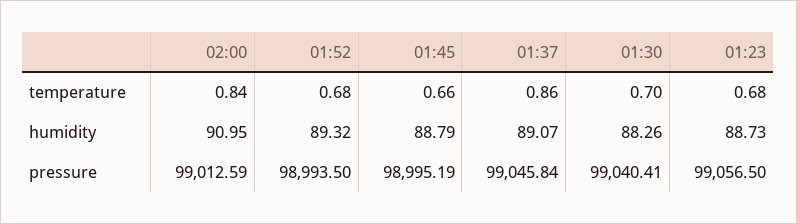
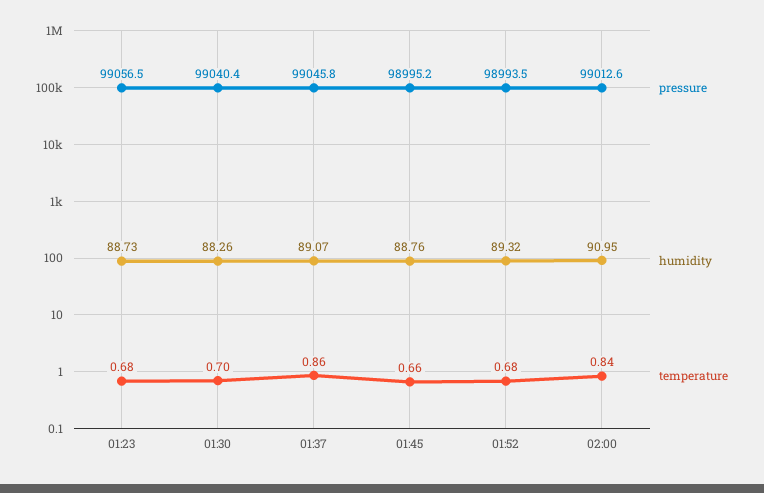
  {
    "temperature": {
      "02:00": 0.84,
      "01:52": 0.68,
      "01:45": 0.66,
      "01:37": 0.86,
      "01:30": 0.7,
      "01:23": 0.68
    },
    "humidity": {
      "02:00": 90.95,
      "01:52": 89.32,
-     "01:45": 88.79,
+     "01:45": 88.76,
      "01:37": 89.07,
      "01:30": 88.26,
      "01:23": 88.73
    },
    "pressure": {
      "02:00": 99012.59,
      "01:52": 98993.5,
      "01:45": 98995.19,
      "01:37": 99045.84,
      "01:30": 99040.41,
      "01:23": 99056.5
    }
  }

